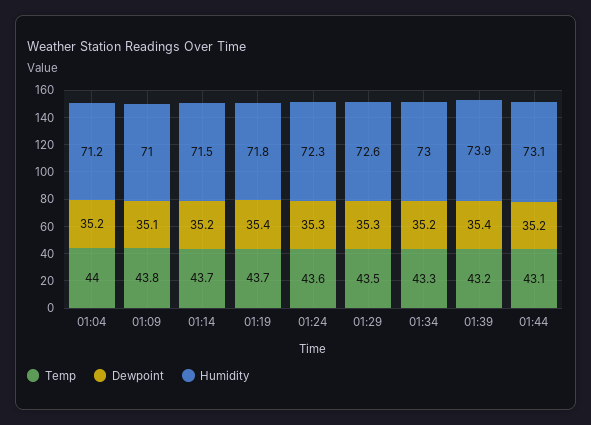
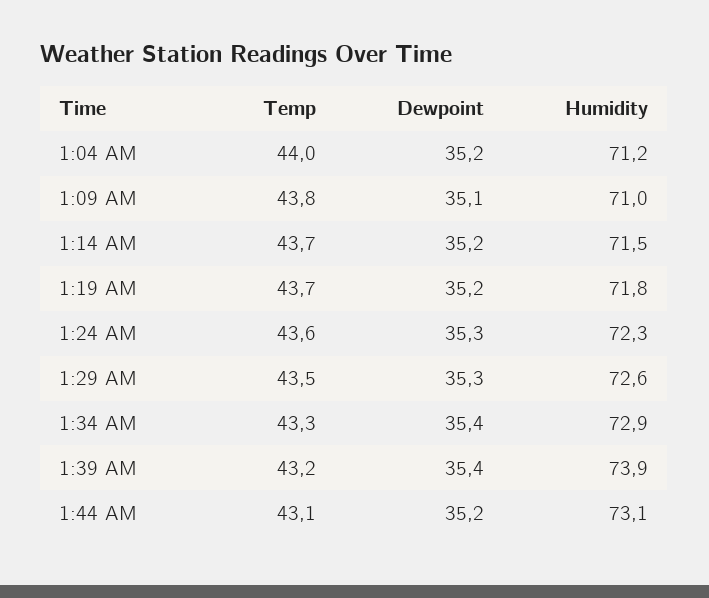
  {
    "Temp": {
      "01:04": 44,
      "01:09": 43.8,
      "01:14": 43.7,
      "01:19": 43.7,
      "01:24": 43.6,
      "01:29": 43.5,
      "01:34": 43.3,
      "01:39": 43.2,
      "01:44": 43.1
    },
    "Dewpoint": {
      "01:04": 35.2,
      "01:09": 35.1,
      "01:14": 35.2,
-     "01:19": 35.4,
+     "01:19": 35.2,
      "01:24": 35.3,
      "01:29": 35.3,
-     "01:34": 35.2,
+     "01:34": 35.4,
      "01:39": 35.4,
      "01:44": 35.2
    },
    "Humidity": {
      "01:04": 71.2,
      "01:09": 71,
      "01:14": 71.5,
      "01:19": 71.8,
      "01:24": 72.3,
      "01:29": 72.6,
-     "01:34": 73,
+     "01:34": 72.9,
      "01:39": 73.9,
      "01:44": 73.1
    }
  }

